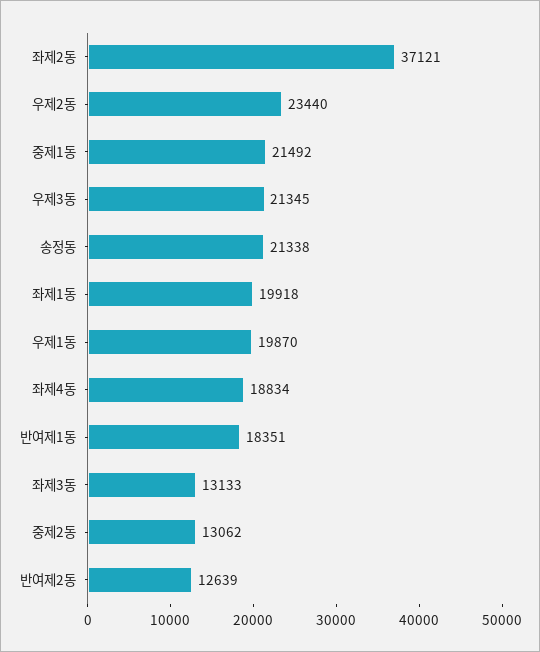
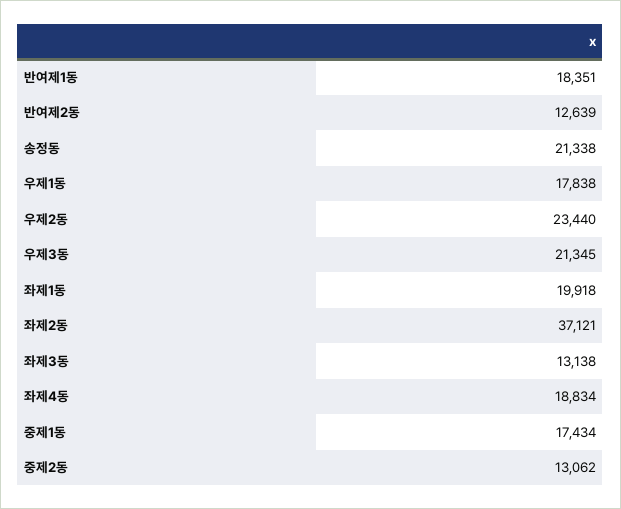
  {
    "좌제2동": 37121,
    "우제2동": 23440,
-   "중제1동": 21492,
+   "중제1동": 17434,
    "우제3동": 21345,
    "송정동": 21338,
    "좌제1동": 19918,
-   "우제1동": 19870,
+   "우제1동": 17838,
    "좌제4동": 18834,
    "반여제1동": 18351,
-   "좌제3동": 13133,
+   "좌제3동": 13138,
    "중제2동": 13062,
    "반여제2동": 12639
  }

